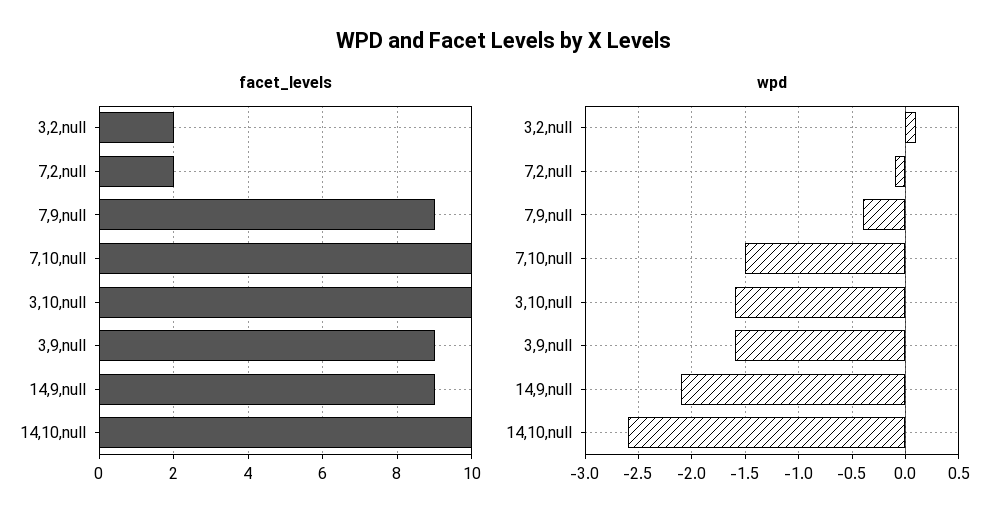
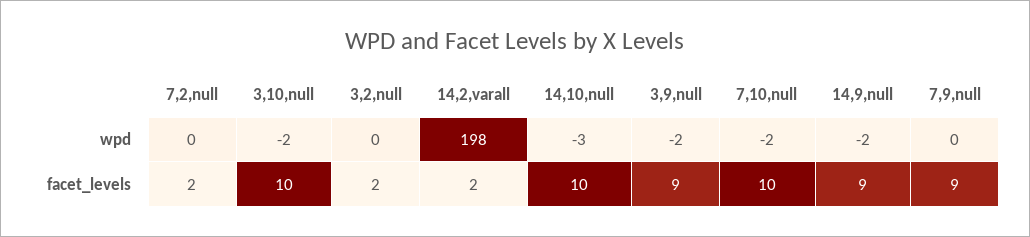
  {
    "facet_levels": {
      "3,2,null": 2,
      "7,2,null": 2,
      "7,9,null": 9,
      "7,10,null": 10,
      "3,10,null": 10,
      "3,9,null": 9,
      "14,9,null": 9,
-     "14,10,null": 10
+     "14,10,null": 10,
+     "14,2,varall": 2
    },
    "wpd": {
      "3,2,null": 0,
      "7,2,null": 0,
      "7,9,null": 0,
      "7,10,null": -2,
      "3,10,null": -2,
      "3,9,null": -2,
      "14,9,null": -2,
-     "14,10,null": -3
+     "14,10,null": -3,
+     "14,2,varall": 198
    }
  }

